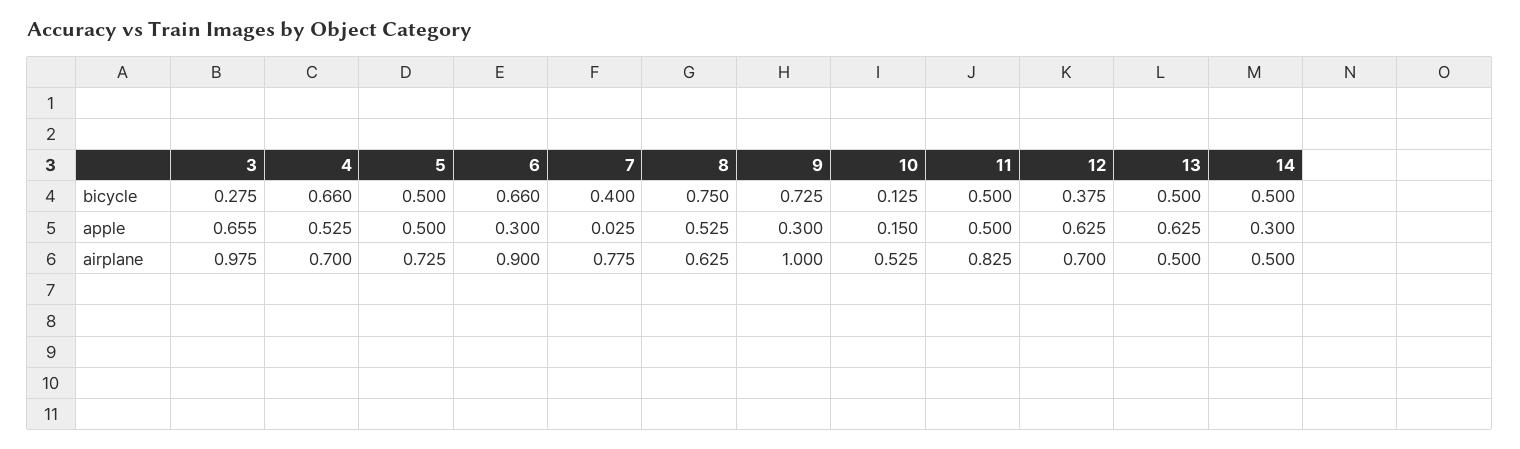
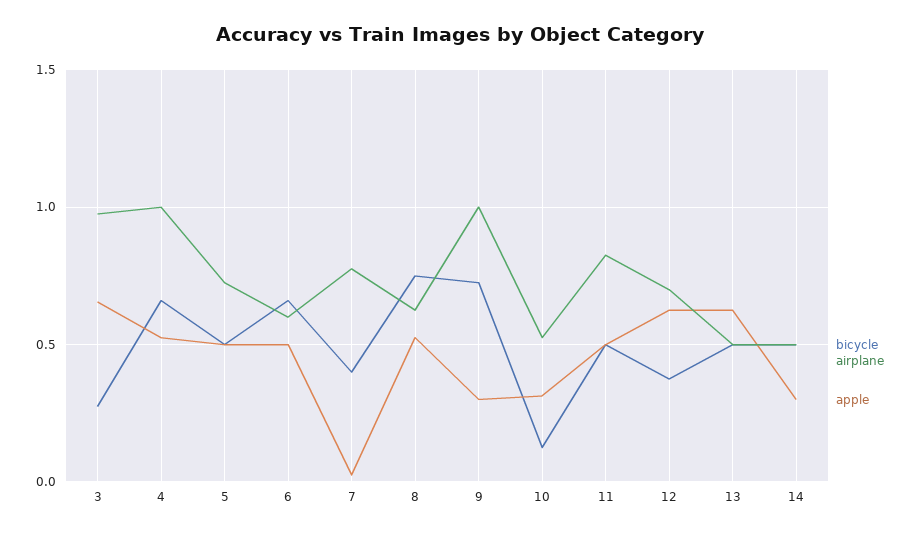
  {
    "bicycle": {
      "3": 0.275,
      "4": 0.66,
      "5": 0.5,
      "6": 0.66,
      "7": 0.4,
      "8": 0.75,
      "9": 0.725,
      "10": 0.125,
      "11": 0.5,
      "12": 0.375,
      "13": 0.5,
      "14": 0.5
    },
    "apple": {
      "3": 0.655,
      "4": 0.525,
      "5": 0.5,
-     "6": 0.3,
+     "6": 0.5,
      "7": 0.025,
      "8": 0.525,
      "9": 0.3,
-     "10": 0.15,
+     "10": 0.3,
      "11": 0.5,
      "12": 0.625,
      "13": 0.625,
      "14": 0.3
    },
    "airplane": {
      "3": 0.975,
-     "4": 0.7,
+     "4": 1,
      "5": 0.725,
-     "6": 0.9,
+     "6": 0.6,
      "7": 0.775,
      "8": 0.625,
      "9": 1,
      "10": 0.525,
      "11": 0.825,
      "12": 0.7,
      "13": 0.5,
      "14": 0.5
    }
  }

